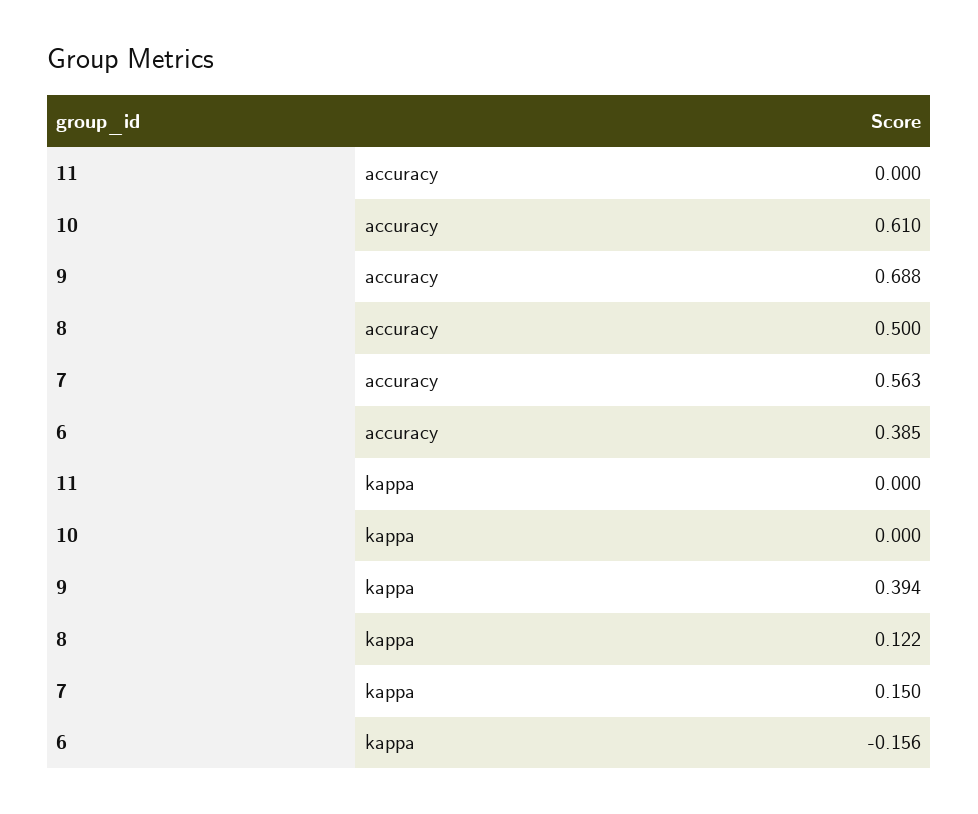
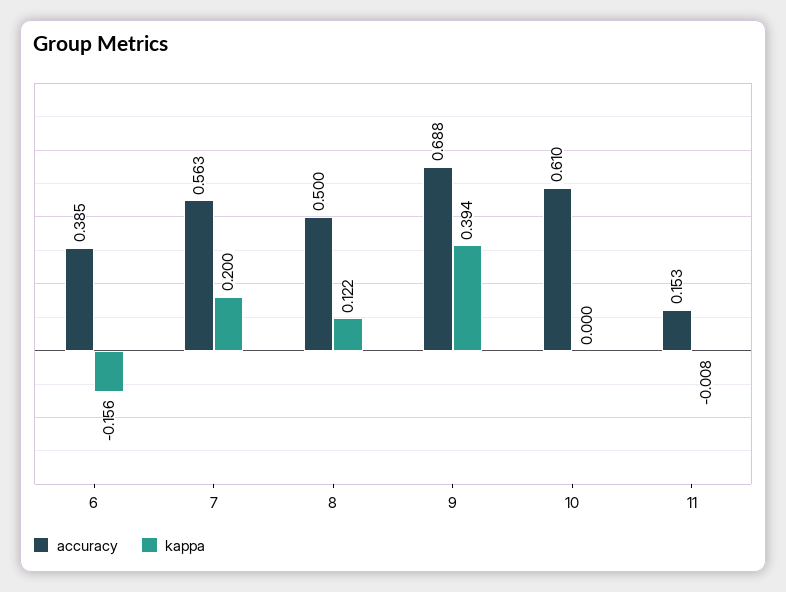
  {
    "accuracy": {
-     "11": 0,
+     "11": 0.153,
      "10": 0.61,
      "9": 0.688,
      "8": 0.5,
      "7": 0.563,
      "6": 0.385
    },
    "kappa": {
-     "11": 0,
+     "11": -0.008,
      "10": 0,
      "9": 0.394,
      "8": 0.122,
-     "7": 0.15,
+     "7": 0.2,
      "6": -0.156
    }
  }

